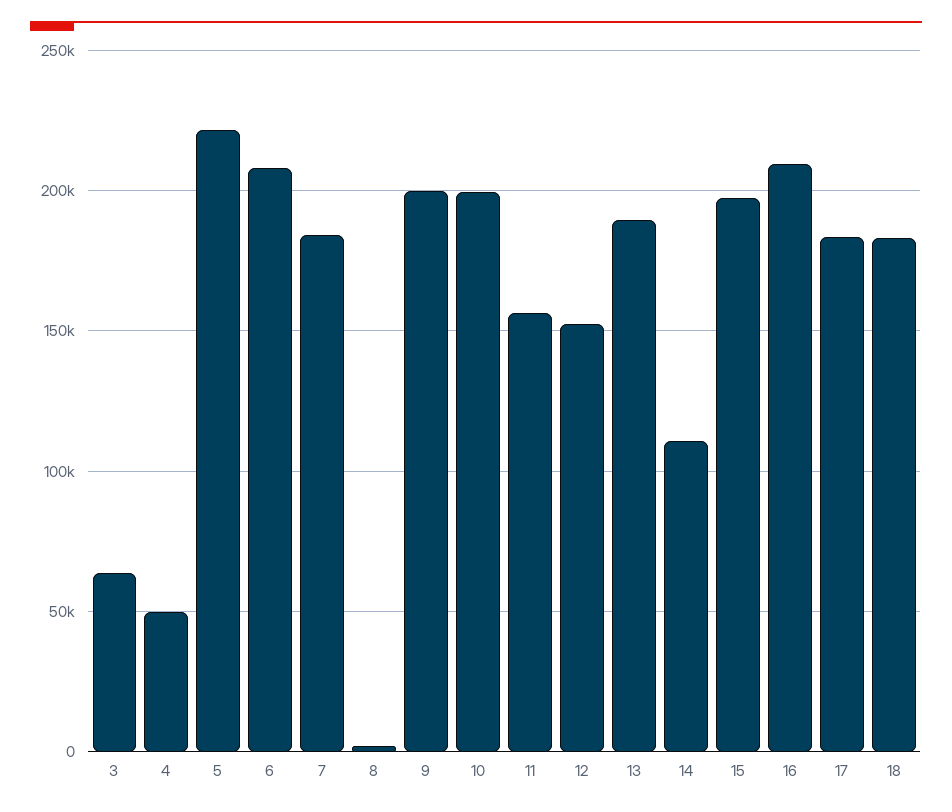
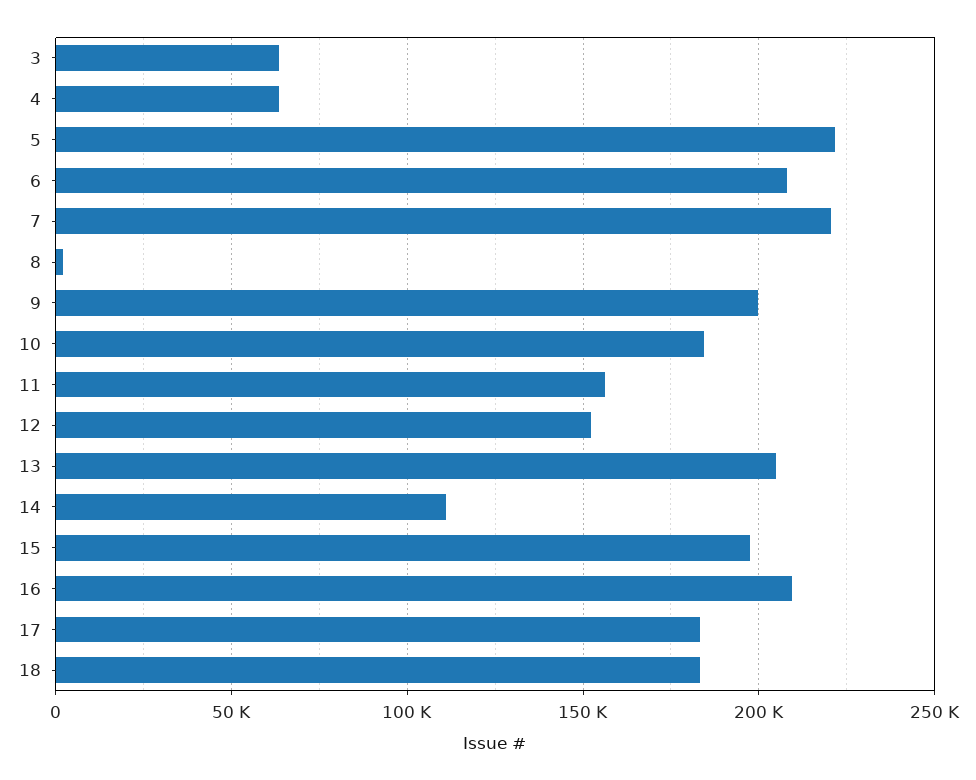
  {
    "3": 65000,
-   "4": 50000,
+   "4": 65000,
    "5": 220000,
    "6": 210000,
-   "7": 185000,
+   "7": 220000,
    "8": 0,
    "9": 200000,
-   "10": 200000,
+   "10": 185000,
    "11": 155000,
    "12": 150000,
-   "13": 190000,
+   "13": 205000,
    "14": 110000,
    "15": 195000,
    "16": 210000,
    "17": 185000,
    "18": 185000
  }

